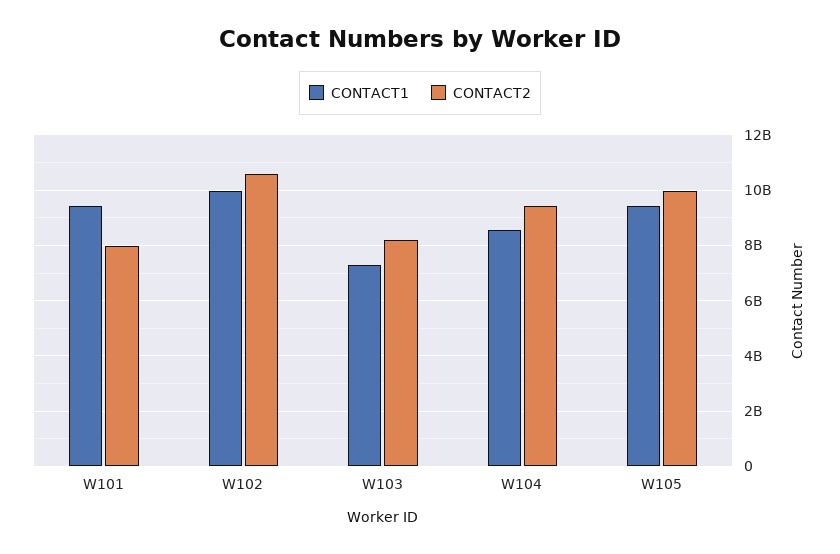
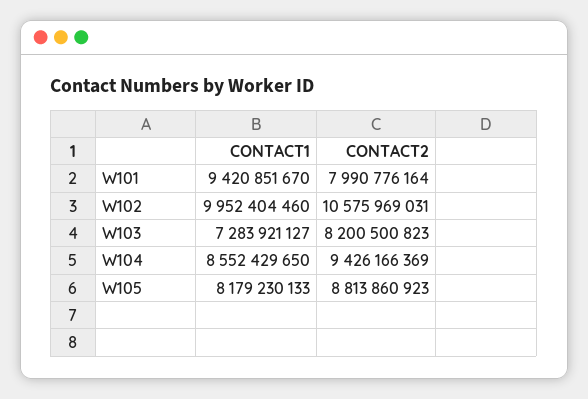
  {
    "CONTACT1": {
      "W101": 9420851670,
      "W102": 9952404460,
      "W103": 7283921127,
      "W104": 8552429650,
-     "W105": 9500000000
+     "W105": 8179230133
    },
    "CONTACT2": {
      "W101": 7990776164,
      "W102": 10575969031,
      "W103": 8200500823,
      "W104": 9426166369,
-     "W105": 10000000000
+     "W105": 8813860923
    }
  }

